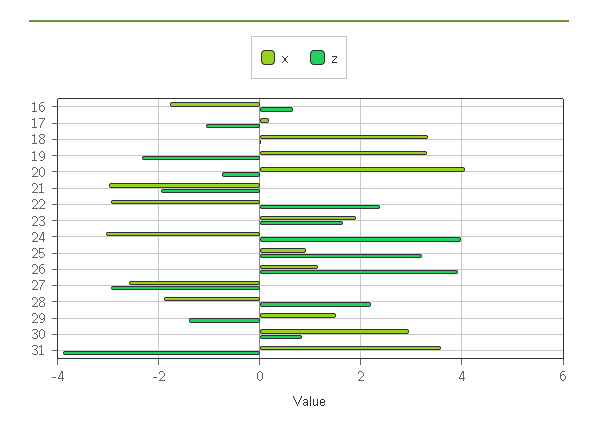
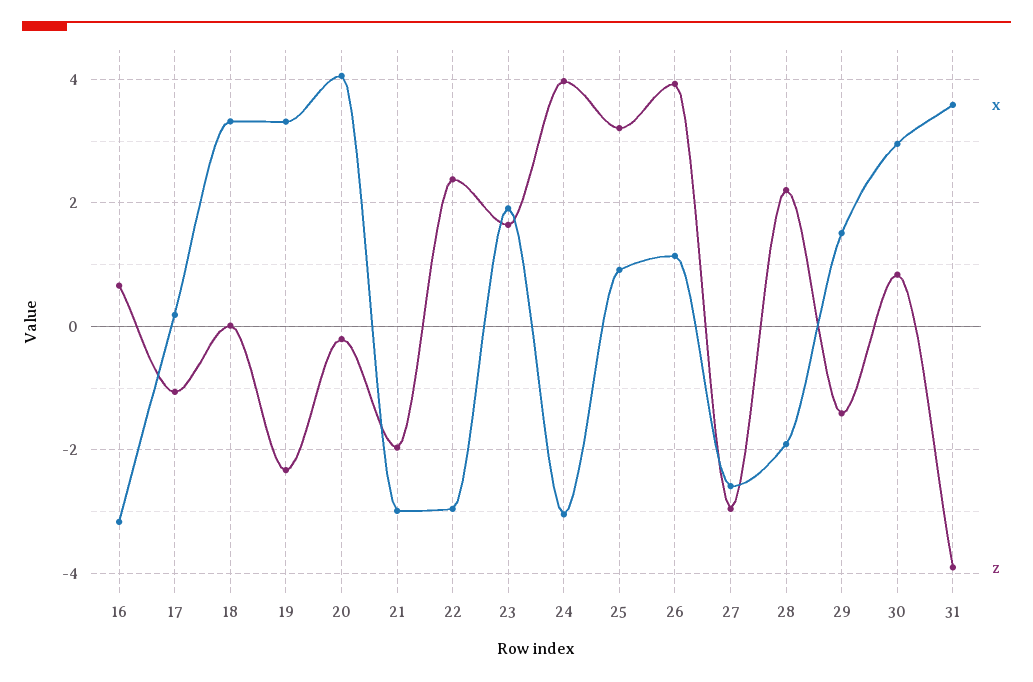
  {
    "x": {
-     "16": -1.8,
+     "16": -3.2,
      "17": 0.2,
      "18": 3.4,
      "19": 3.4,
      "20": 4,
      "21": -3,
      "22": -3,
      "23": 2,
      "24": -3,
      "25": 1,
      "26": 1.2,
      "27": -2.6,
      "28": -2,
      "29": 1.6,
      "30": 3,
      "31": 3.6
    },
    "z": {
      "16": 0.6,
      "17": -1,
      "18": 0,
      "19": -2.4,
-     "20": -0.8,
+     "20": -0.2,
      "21": -2,
      "22": 2.4,
      "23": 1.6,
      "24": 4,
      "25": 3.2,
      "26": 4,
      "27": -3,
      "28": 2.2,
      "29": -1.4,
      "30": 0.8,
      "31": -4
    }
  }

